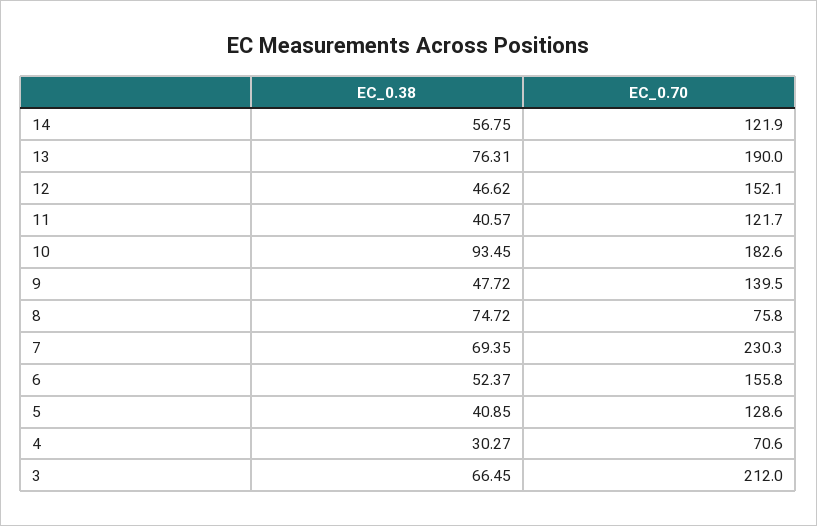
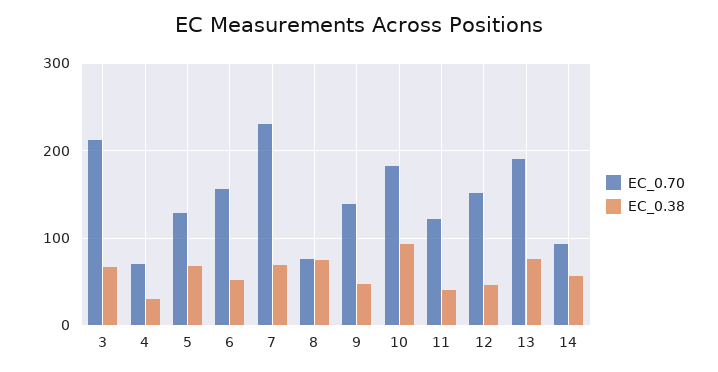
  {
    "EC_0.38": {
      "14": 56.75,
      "13": 76.31,
      "12": 46.62,
      "11": 40.57,
      "10": 93.45,
      "9": 47.72,
      "8": 74.72,
      "7": 69.35,
      "6": 52.37,
-     "5": 40.85,
+     "5": 70,
      "4": 30.27,
      "3": 66.45
    },
    "EC_0.70": {
-     "14": 121.9,
+     "14": 90,
      "13": 190,
      "12": 152.1,
      "11": 121.7,
      "10": 182.6,
      "9": 139.5,
      "8": 75.8,
      "7": 230.3,
      "6": 155.8,
      "5": 128.6,
      "4": 70.6,
      "3": 212
    }
  }

